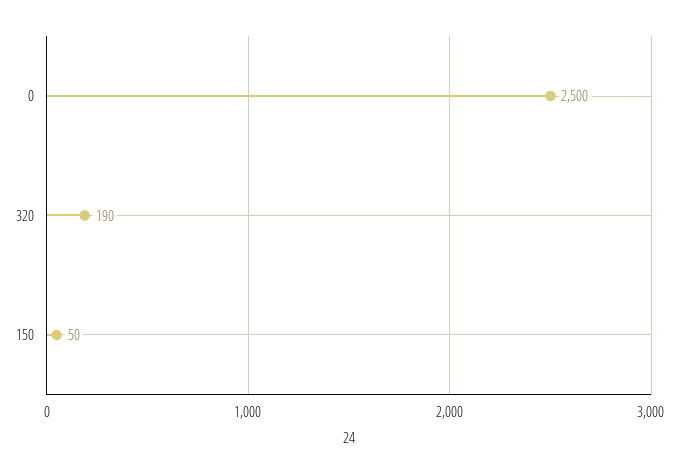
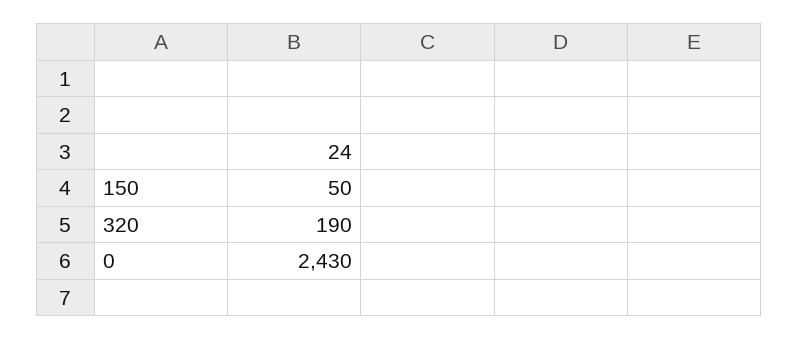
  {
-   "0": 2500,
+   "0": 2430,
    "320": 190,
    "150": 50
  }

